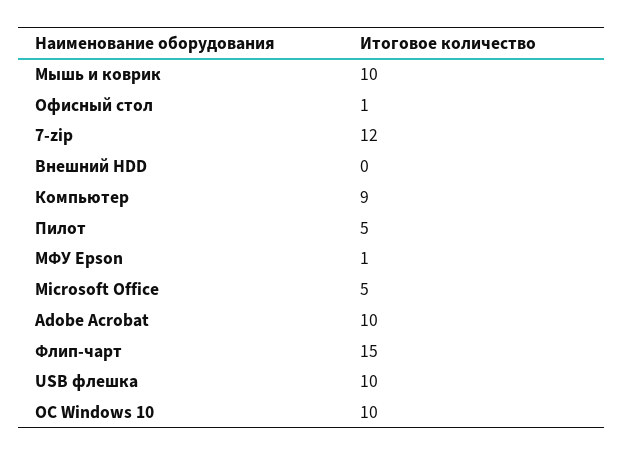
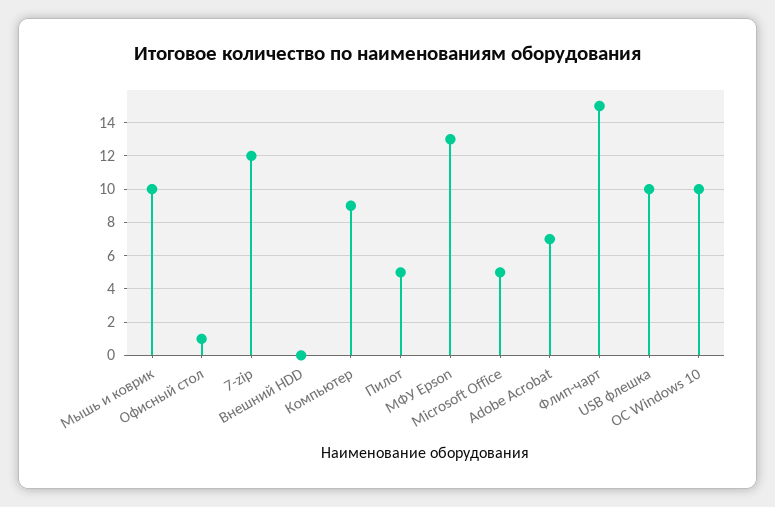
  {
    "Мышь и коврик": 10,
    "Офисный стол": 1,
    "7-zip": 12,
    "Внешний HDD": 0,
    "Компьютер": 9,
    "Пилот": 5,
-   "МФУ Epson": 1,
+   "МФУ Epson": 13,
    "Microsoft Office": 5,
-   "Adobe Acrobat": 10,
+   "Adobe Acrobat": 7,
    "Флип-чарт": 15,
    "USB флешка": 10,
    "ОС Windows 10": 10
  }

